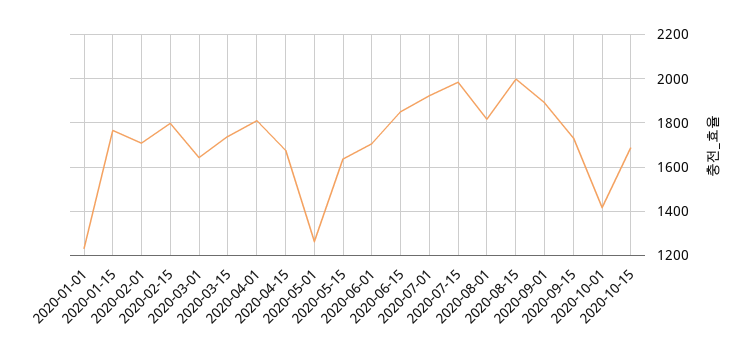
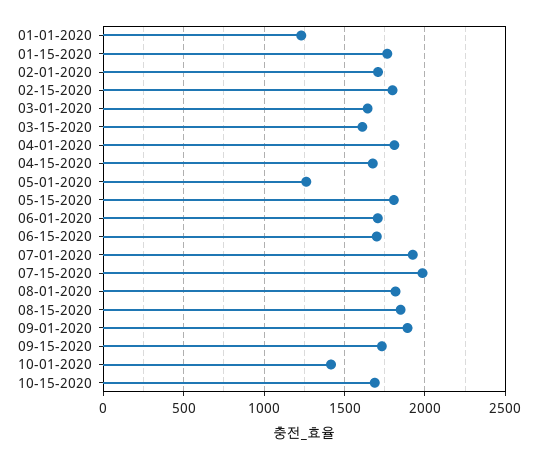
  {
    "2020-01-01": 1250,
    "2020-01-15": 1750,
    "2020-02-01": 1700,
    "2020-02-15": 1800,
    "2020-03-01": 1650,
-   "2020-03-15": 1750,
+   "2020-03-15": 1600,
    "2020-04-01": 1800,
    "2020-04-15": 1700,
    "2020-05-01": 1250,
-   "2020-05-15": 1650,
+   "2020-05-15": 1800,
    "2020-06-01": 1700,
-   "2020-06-15": 1850,
+   "2020-06-15": 1700,
    "2020-07-01": 1900,
    "2020-07-15": 2000,
    "2020-08-01": 1800,
-   "2020-08-15": 2000,
+   "2020-08-15": 1850,
    "2020-09-01": 1900,
    "2020-09-15": 1750,
    "2020-10-01": 1400,
    "2020-10-15": 1700
  }

